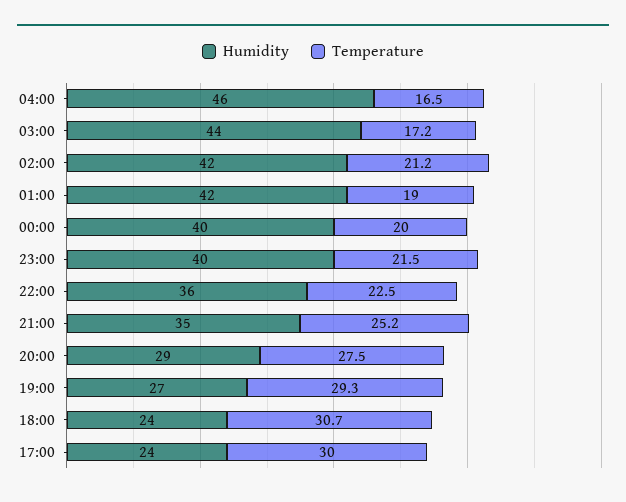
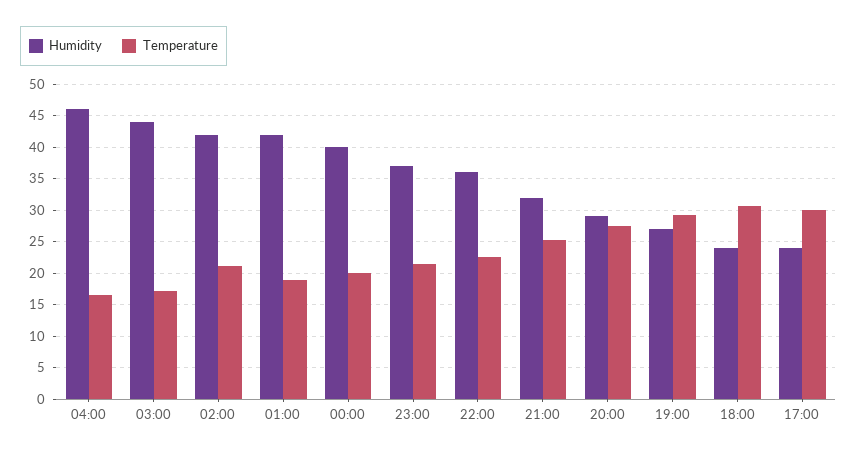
  {
    "Humidity": {
      "04:00": 46,
      "03:00": 44,
      "02:00": 42,
      "01:00": 42,
      "00:00": 40,
-     "23:00": 40,
+     "23:00": 37,
      "22:00": 36,
-     "21:00": 35,
+     "21:00": 32,
      "20:00": 29,
      "19:00": 27,
      "18:00": 24,
      "17:00": 24
    },
    "Temperature": {
      "04:00": 16.5,
      "03:00": 17.2,
      "02:00": 21.2,
      "01:00": 19,
      "00:00": 20,
      "23:00": 21.5,
      "22:00": 22.5,
      "21:00": 25.2,
      "20:00": 27.5,
      "19:00": 29.3,
      "18:00": 30.7,
      "17:00": 30
    }
  }

